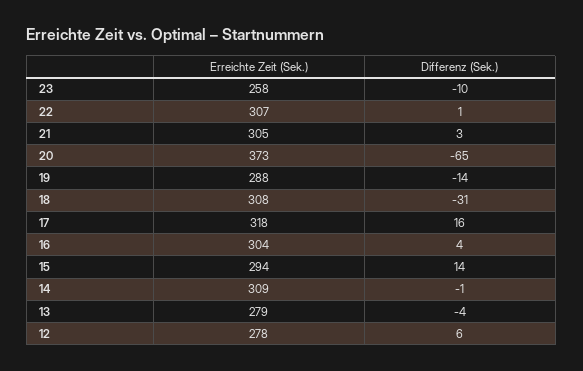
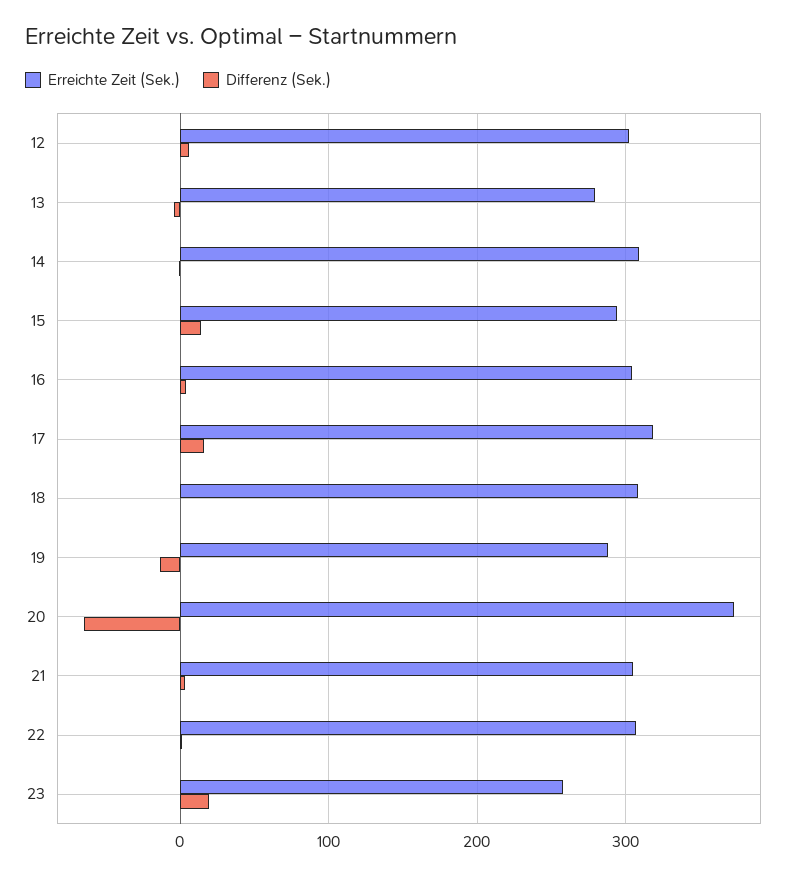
  {
    "Erreichte Zeit (Sek.)": {
      "23": 258,
      "22": 307,
      "21": 305,
      "20": 373,
      "19": 288,
      "18": 308,
      "17": 318,
      "16": 304,
      "15": 294,
      "14": 309,
      "13": 279,
-     "12": 278
+     "12": 300
    },
    "Differenz (Sek.)": {
-     "23": -10,
+     "23": 20,
      "22": 1,
      "21": 3,
      "20": -65,
      "19": -14,
-     "18": -31,
+     "18": 0,
      "17": 16,
      "16": 4,
      "15": 14,
      "14": -1,
      "13": -4,
      "12": 6
    }
  }

